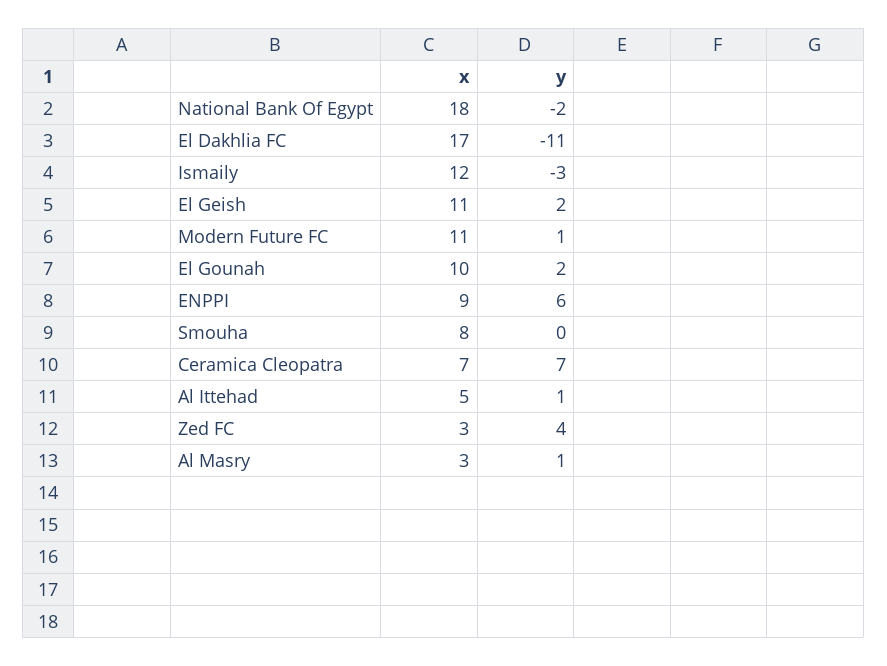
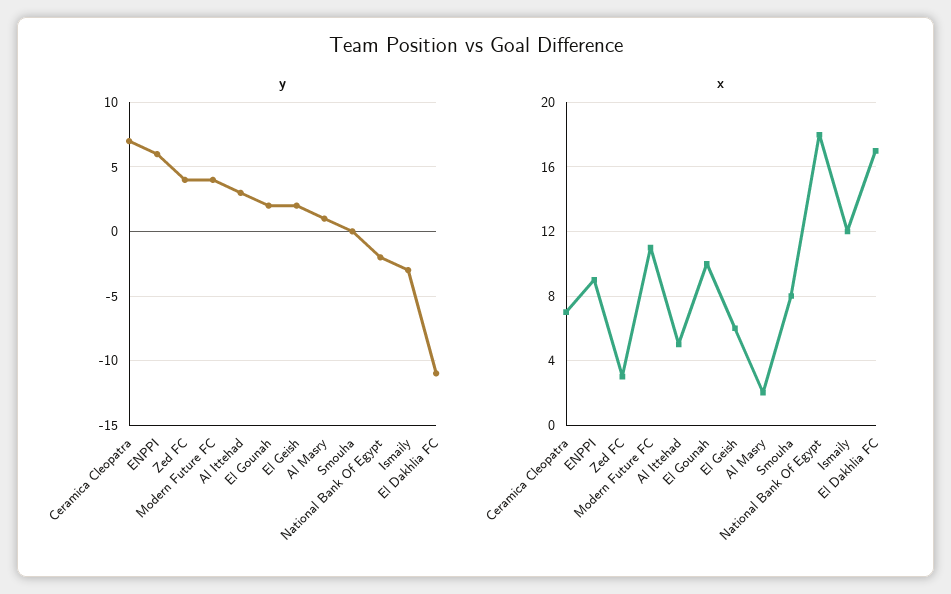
  {
    "x": {
      "National Bank Of Egypt": 18,
      "El Dakhlia FC": 17,
      "Ismaily": 12,
-     "El Geish": 11,
+     "El Geish": 6,
      "Modern Future FC": 11,
      "El Gounah": 10,
      "ENPPI": 9,
      "Smouha": 8,
      "Ceramica Cleopatra": 7,
      "Al Ittehad": 5,
      "Zed FC": 3,
-     "Al Masry": 3
+     "Al Masry": 2
    },
    "y": {
      "National Bank Of Egypt": -2,
      "El Dakhlia FC": -11,
      "Ismaily": -3,
      "El Geish": 2,
-     "Modern Future FC": 1,
+     "Modern Future FC": 4,
      "El Gounah": 2,
      "ENPPI": 6,
      "Smouha": 0,
      "Ceramica Cleopatra": 7,
-     "Al Ittehad": 1,
+     "Al Ittehad": 3,
      "Zed FC": 4,
      "Al Masry": 1
    }
  }

